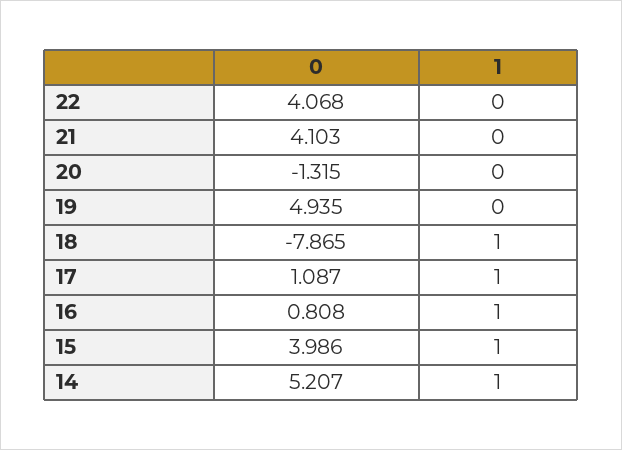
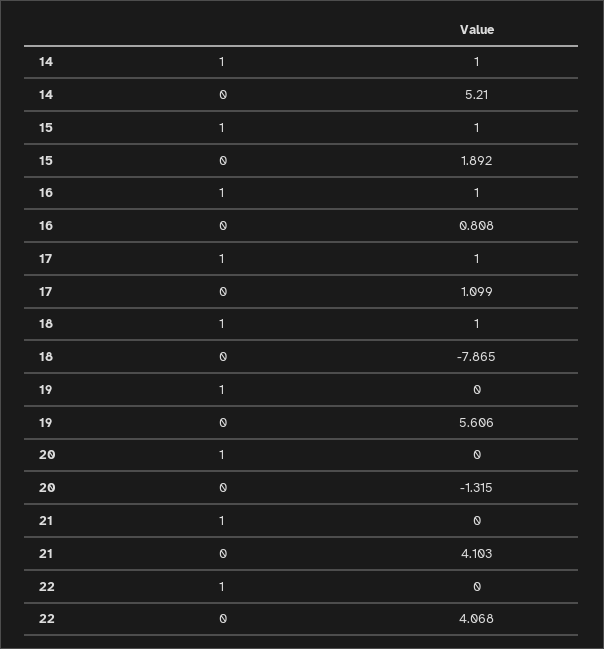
  {
    "0": {
      "22": 4.068,
      "21": 4.103,
      "20": -1.315,
-     "19": 4.935,
+     "19": 5.606,
      "18": -7.865,
-     "17": 1.087,
+     "17": 1.099,
      "16": 0.808,
-     "15": 3.986,
+     "15": 1.892,
-     "14": 5.207
+     "14": 5.21
    },
    "1": {
      "22": 0,
      "21": 0,
      "20": 0,
      "19": 0,
      "18": 1,
      "17": 1,
      "16": 1,
      "15": 1,
      "14": 1
    }
  }

